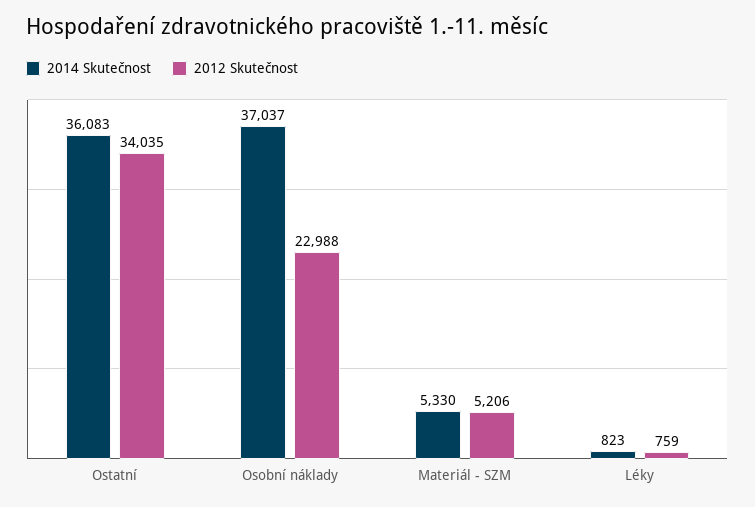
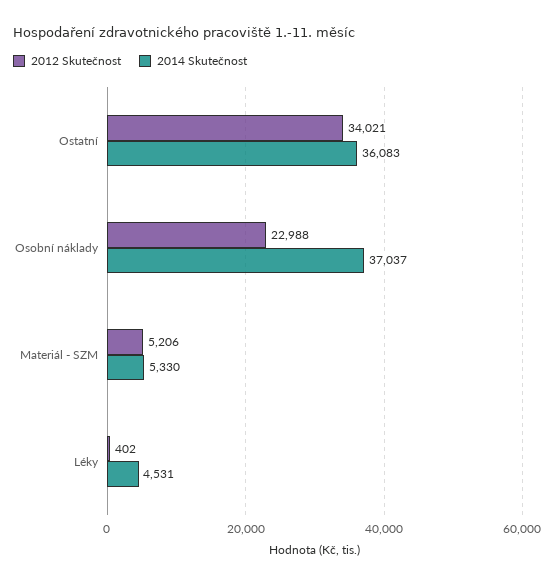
  {
    "2014 Skutečnost": {
      "Ostatní": 36083,
      "Osobní náklady": 37037,
      "Materiál - SZM": 5330,
-     "Léky": 823
+     "Léky": 4531
    },
    "2012 Skutečnost": {
-     "Ostatní": 34035,
+     "Ostatní": 34021,
      "Osobní náklady": 22988,
      "Materiál - SZM": 5206,
-     "Léky": 759
+     "Léky": 402
    }
  }

